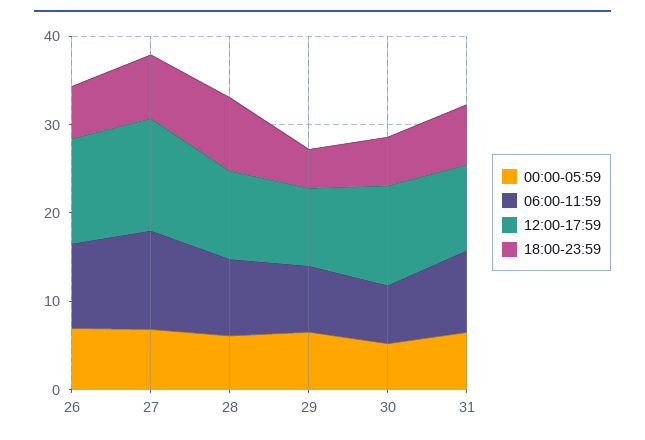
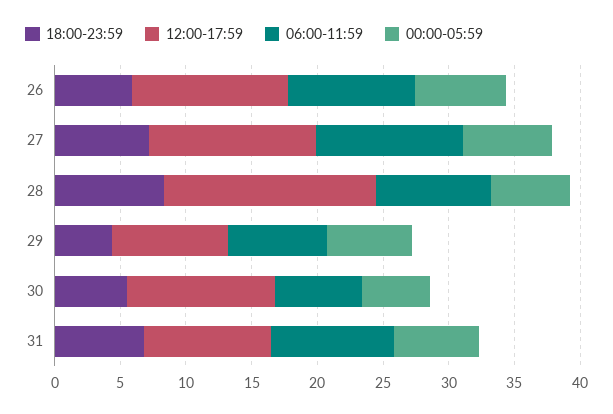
  {
    "00:00-05:59": {
      "26": 7,
      "27": 7,
      "28": 6,
      "29": 7,
      "30": 5,
      "31": 6
    },
    "06:00-11:59": {
      "26": 10,
      "27": 11,
      "28": 9,
      "29": 8,
      "30": 7,
      "31": 9
    },
    "12:00-17:59": {
      "26": 12,
      "27": 13,
-     "28": 10,
+     "28": 16,
      "29": 9,
      "30": 11,
      "31": 10
    },
    "18:00-23:59": {
      "26": 6,
      "27": 7,
      "28": 8,
      "29": 4,
      "30": 6,
      "31": 7
    }
  }

